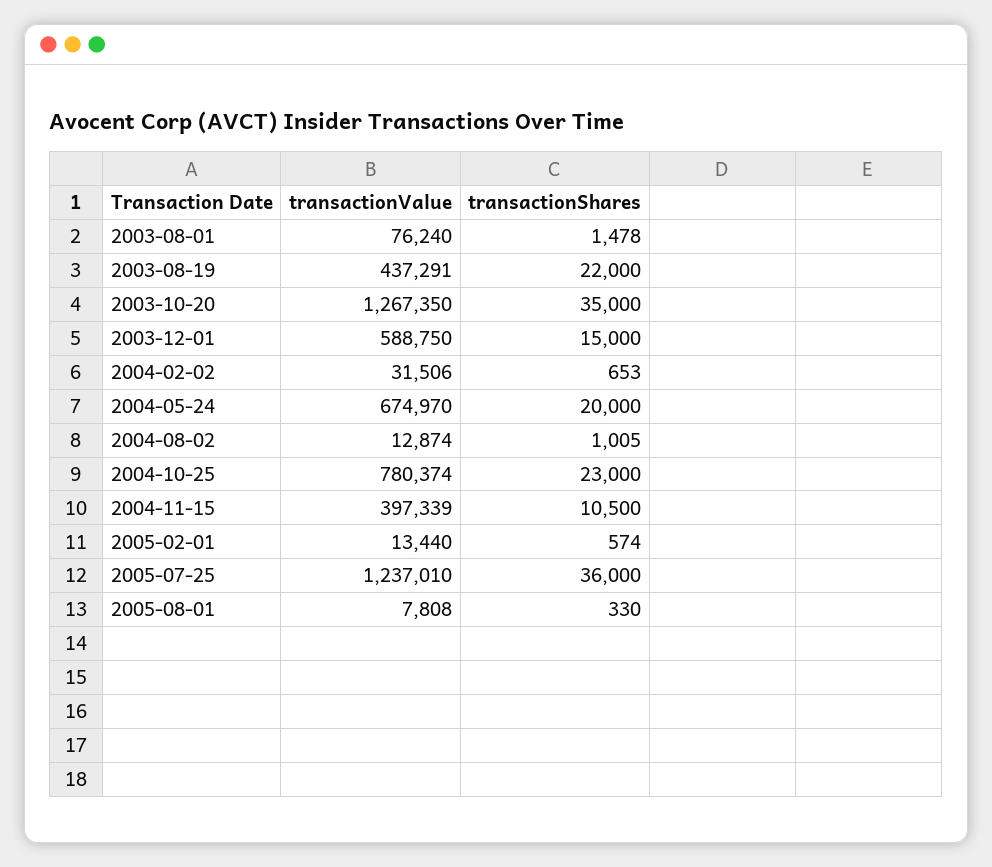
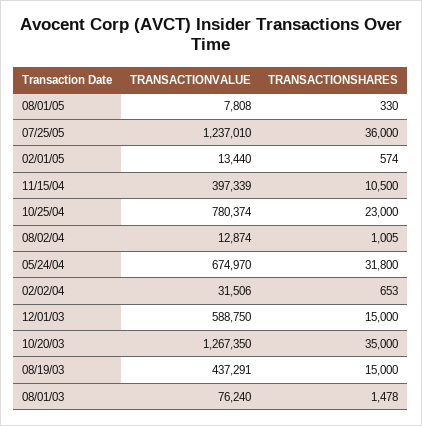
  {
    "transactionValue": {
      "2003-08-01": 76240,
      "2003-08-19": 437291,
      "2003-10-20": 1267350,
      "2003-12-01": 588750,
      "2004-02-02": 31506,
      "2004-05-24": 674970,
      "2004-08-02": 12874,
      "2004-10-25": 780374,
      "2004-11-15": 397339,
      "2005-02-01": 13440,
      "2005-07-25": 1237010,
      "2005-08-01": 7808
    },
    "transactionShares": {
      "2003-08-01": 1478,
-     "2003-08-19": 22000,
+     "2003-08-19": 15000,
      "2003-10-20": 35000,
      "2003-12-01": 15000,
      "2004-02-02": 653,
-     "2004-05-24": 20000,
+     "2004-05-24": 31800,
      "2004-08-02": 1005,
      "2004-10-25": 23000,
      "2004-11-15": 10500,
      "2005-02-01": 574,
      "2005-07-25": 36000,
      "2005-08-01": 330
    }
  }

